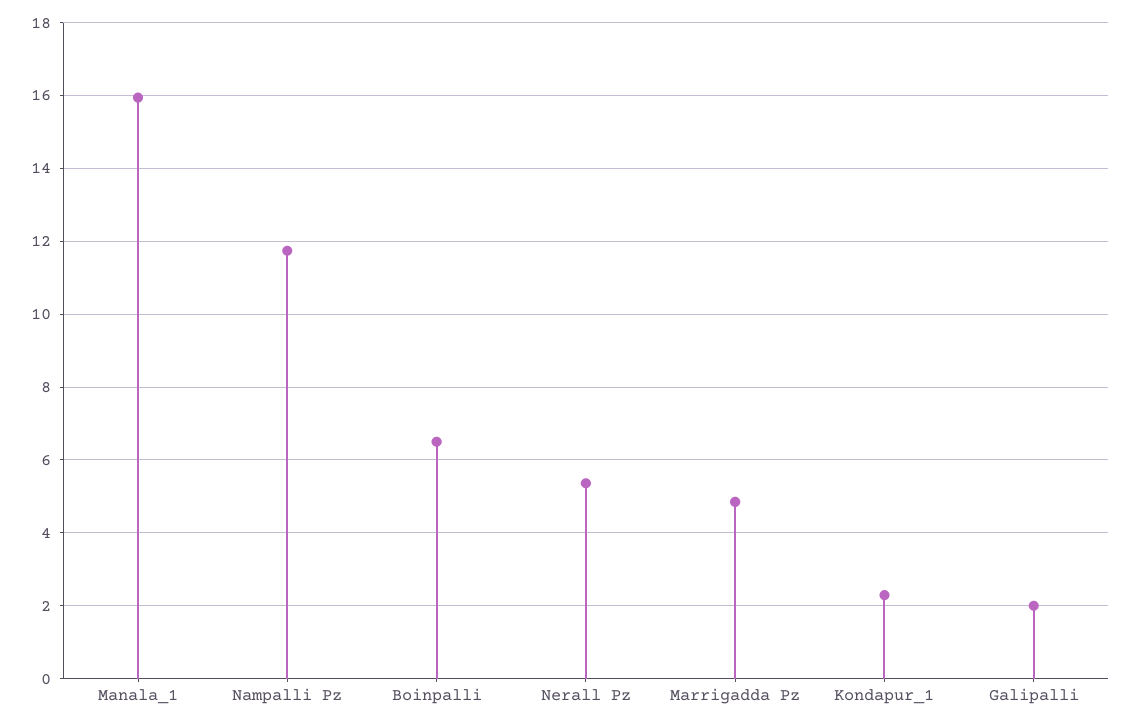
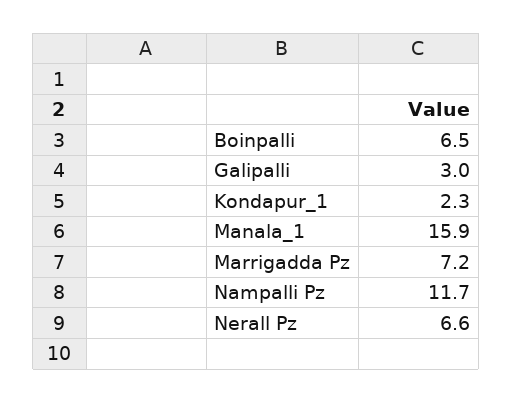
  {
    "Manala_1": 15.9,
    "Nampalli Pz": 11.7,
    "Boinpalli": 6.5,
-   "Nerall Pz": 5.4,
+   "Nerall Pz": 6.6,
-   "Marrigadda Pz": 4.8,
+   "Marrigadda Pz": 7.2,
    "Kondapur_1": 2.3,
-   "Galipalli": 2
+   "Galipalli": 3
  }

